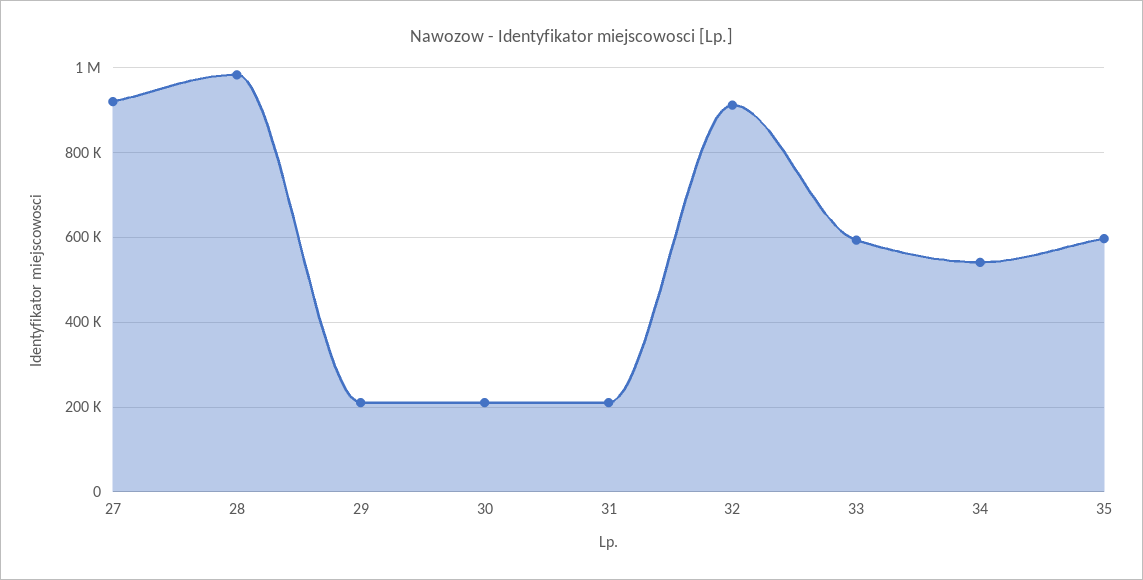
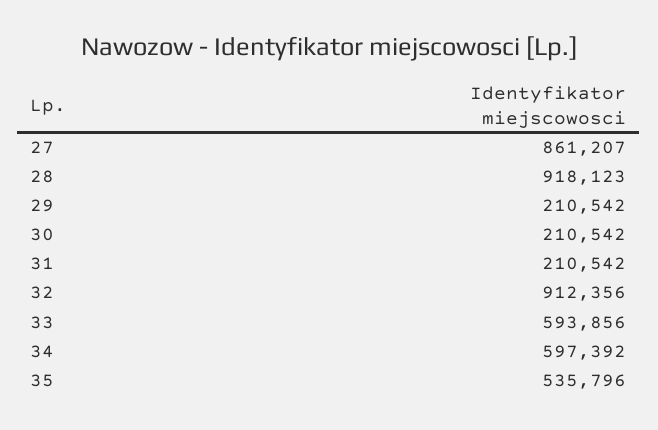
  {
-   "27": 920000,
+   "27": 861207,
-   "28": 980000,
+   "28": 918123,
    "29": 210542,
    "30": 210542,
    "31": 210542,
    "32": 912356,
    "33": 593856,
-   "34": 540000,
+   "34": 597392,
-   "35": 600000
+   "35": 535796
  }

